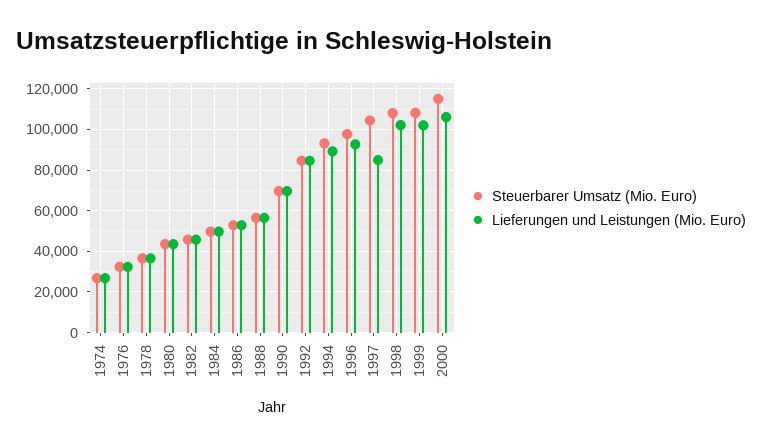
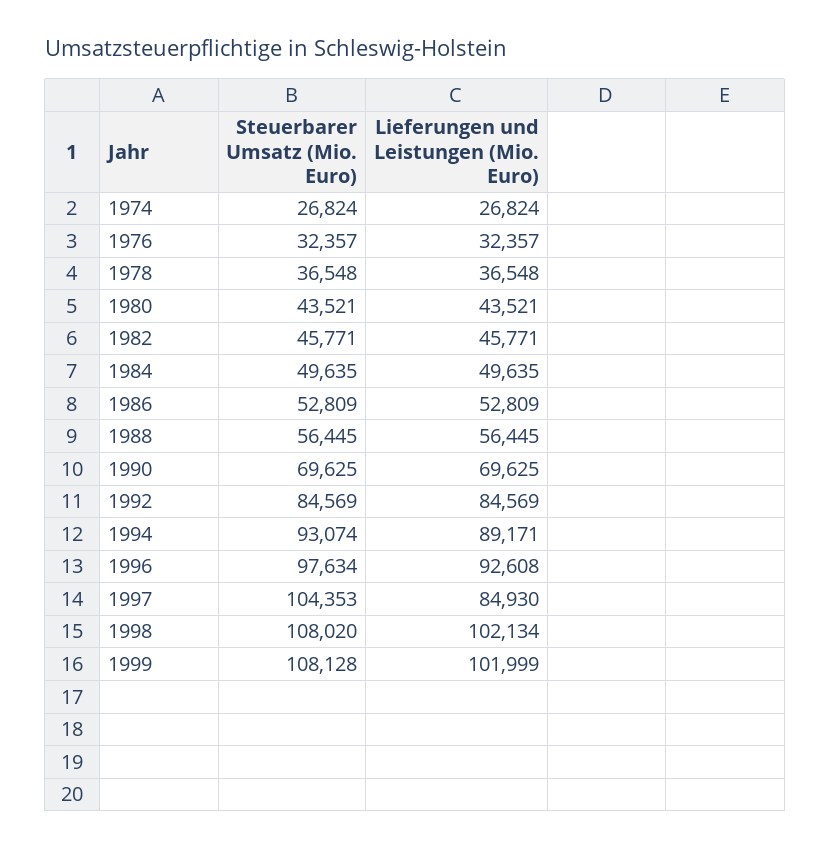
  {
    "Steuerbarer Umsatz (Mio. Euro)": {
      "1974": 26824,
      "1976": 32357,
      "1978": 36548,
      "1980": 43521,
      "1982": 45771,
      "1984": 49635,
      "1986": 52809,
      "1988": 56445,
      "1990": 69625,
      "1992": 84569,
      "1994": 93074,
      "1996": 97634,
      "1997": 104353,
      "1998": 108020,
-     "1999": 108128,
+     "1999": 108128
-     "2000": 115000
    },
    "Lieferungen und Leistungen (Mio. Euro)": {
      "1974": 26824,
      "1976": 32357,
      "1978": 36548,
      "1980": 43521,
      "1982": 45771,
      "1984": 49635,
      "1986": 52809,
      "1988": 56445,
      "1990": 69625,
      "1992": 84569,
      "1994": 89171,
      "1996": 92608,
      "1997": 84930,
      "1998": 102134,
-     "1999": 101999,
+     "1999": 101999
-     "2000": 105000
    }
  }

